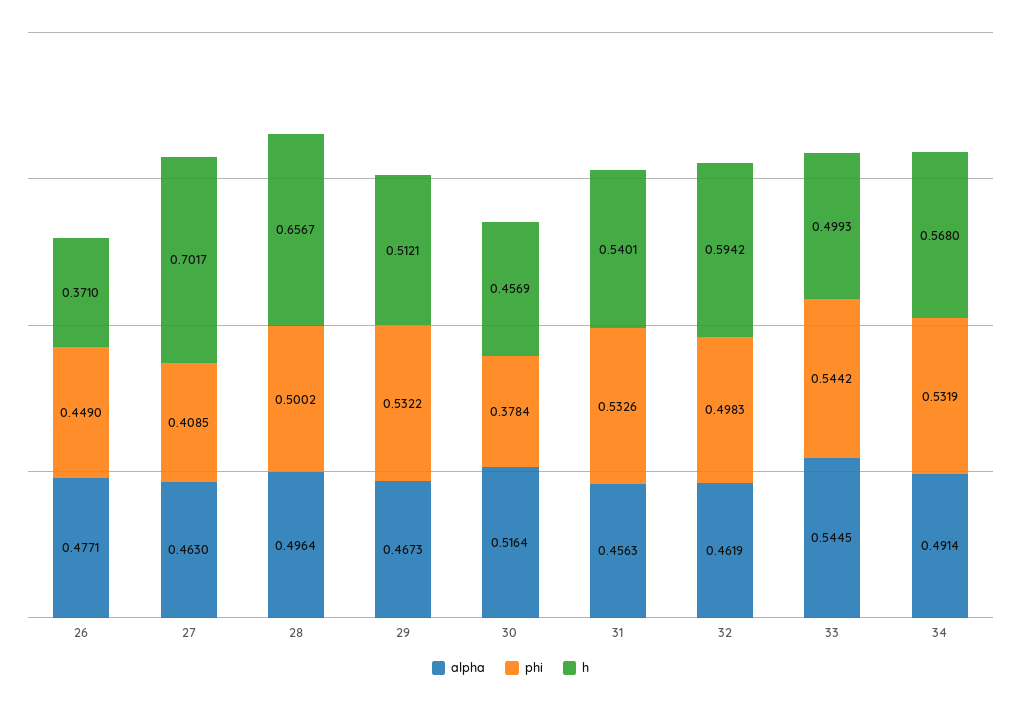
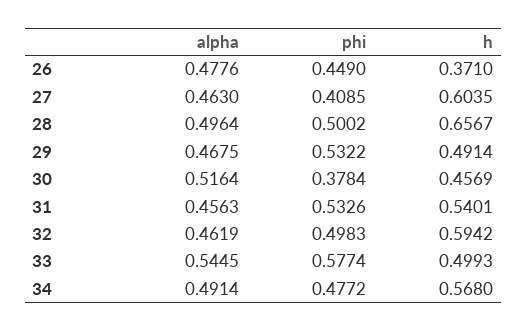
  {
    "alpha": {
-     "26": 0.4771,
+     "26": 0.4776,
      "27": 0.463,
      "28": 0.4964,
-     "29": 0.4673,
+     "29": 0.4675,
      "30": 0.5164,
      "31": 0.4563,
      "32": 0.4619,
      "33": 0.5445,
      "34": 0.4914
    },
    "phi": {
      "26": 0.449,
      "27": 0.4085,
      "28": 0.5002,
      "29": 0.5322,
      "30": 0.3784,
      "31": 0.5326,
      "32": 0.4983,
-     "33": 0.5442,
+     "33": 0.5774,
-     "34": 0.5319
+     "34": 0.4772
    },
    "h": {
      "26": 0.371,
-     "27": 0.7017,
+     "27": 0.6035,
      "28": 0.6567,
-     "29": 0.5121,
+     "29": 0.4914,
      "30": 0.4569,
      "31": 0.5401,
      "32": 0.5942,
      "33": 0.4993,
      "34": 0.568
    }
  }

